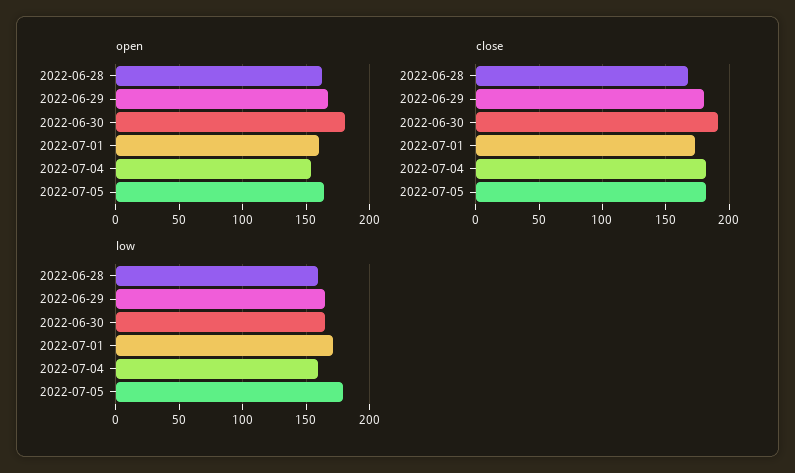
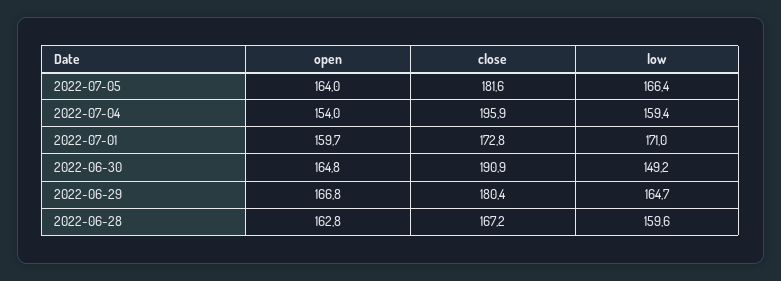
  {
    "open": {
      "2022-06-28": 162.8,
      "2022-06-29": 166.8,
-     "2022-06-30": 180,
+     "2022-06-30": 164.8,
      "2022-07-01": 159.7,
      "2022-07-04": 154,
      "2022-07-05": 164
    },
    "close": {
      "2022-06-28": 167.2,
      "2022-06-29": 180.4,
      "2022-06-30": 190.9,
      "2022-07-01": 172.8,
-     "2022-07-04": 180,
+     "2022-07-04": 195.9,
      "2022-07-05": 181.6
    },
    "low": {
      "2022-06-28": 159.6,
      "2022-06-29": 164.7,
-     "2022-06-30": 165,
+     "2022-06-30": 149.2,
      "2022-07-01": 171,
      "2022-07-04": 159.4,
-     "2022-07-05": 180
+     "2022-07-05": 166.4
    }
  }

